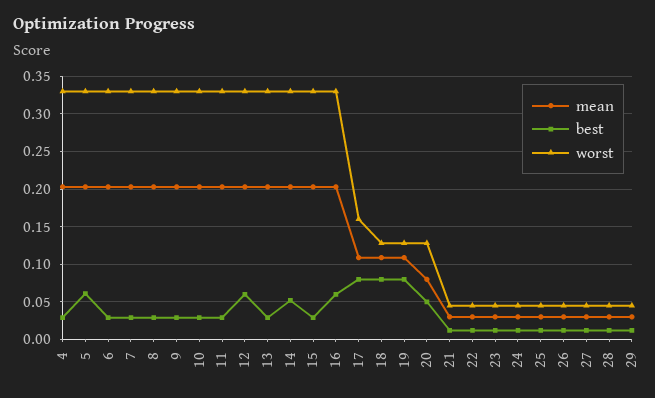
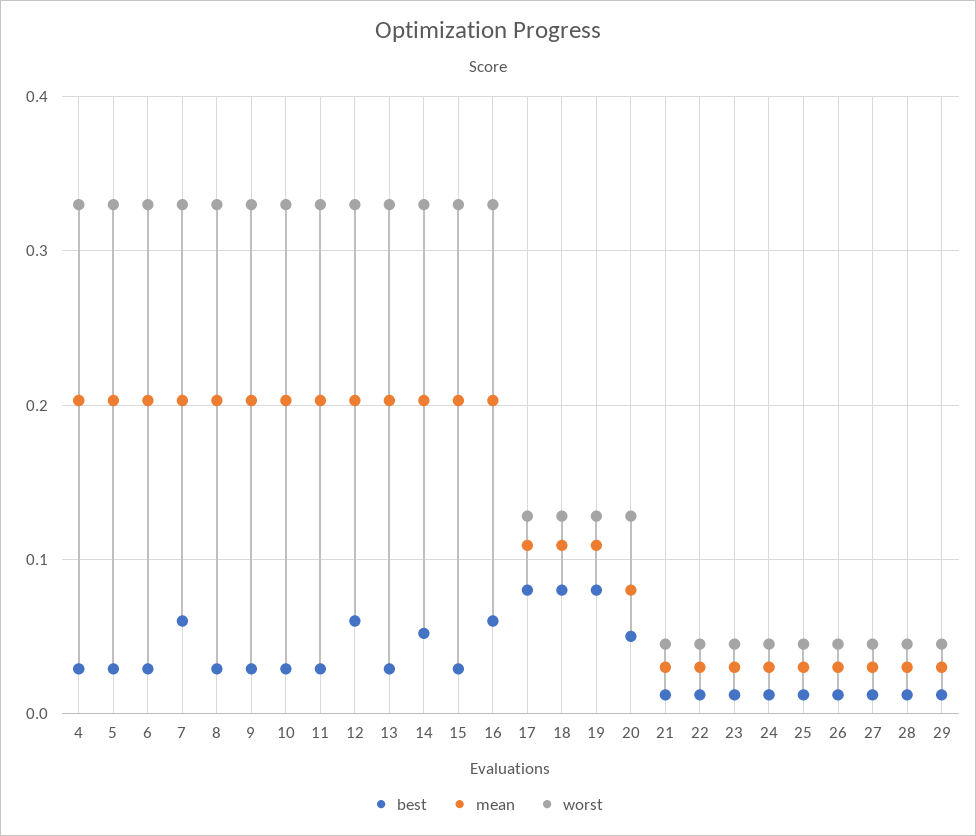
  {
    "mean": {
      "4": 0.2,
      "5": 0.2,
      "6": 0.2,
      "7": 0.2,
      "8": 0.2,
      "9": 0.2,
      "10": 0.2,
      "11": 0.2,
      "12": 0.2,
      "13": 0.2,
      "14": 0.2,
      "15": 0.2,
      "16": 0.2,
      "17": 0.11,
      "18": 0.11,
      "19": 0.11,
      "20": 0.08,
      "21": 0.03,
      "22": 0.03,
      "23": 0.03,
      "24": 0.03,
      "25": 0.03,
      "26": 0.03,
      "27": 0.03,
      "28": 0.03,
      "29": 0.03
    },
    "best": {
      "4": 0.03,
-     "5": 0.06,
+     "5": 0.03,
      "6": 0.03,
-     "7": 0.03,
+     "7": 0.06,
      "8": 0.03,
      "9": 0.03,
      "10": 0.03,
      "11": 0.03,
      "12": 0.06,
      "13": 0.03,
      "14": 0.05,
      "15": 0.03,
      "16": 0.06,
      "17": 0.08,
      "18": 0.08,
      "19": 0.08,
      "20": 0.05,
      "21": 0.01,
      "22": 0.01,
      "23": 0.01,
      "24": 0.01,
      "25": 0.01,
      "26": 0.01,
      "27": 0.01,
      "28": 0.01,
      "29": 0.01
    },
    "worst": {
      "4": 0.33,
      "5": 0.33,
      "6": 0.33,
      "7": 0.33,
      "8": 0.33,
      "9": 0.33,
      "10": 0.33,
      "11": 0.33,
      "12": 0.33,
      "13": 0.33,
      "14": 0.33,
      "15": 0.33,
      "16": 0.33,
-     "17": 0.16,
+     "17": 0.13,
      "18": 0.13,
      "19": 0.13,
      "20": 0.13,
      "21": 0.05,
      "22": 0.05,
      "23": 0.05,
      "24": 0.05,
      "25": 0.05,
      "26": 0.05,
      "27": 0.05,
      "28": 0.05,
      "29": 0.05
    }
  }

